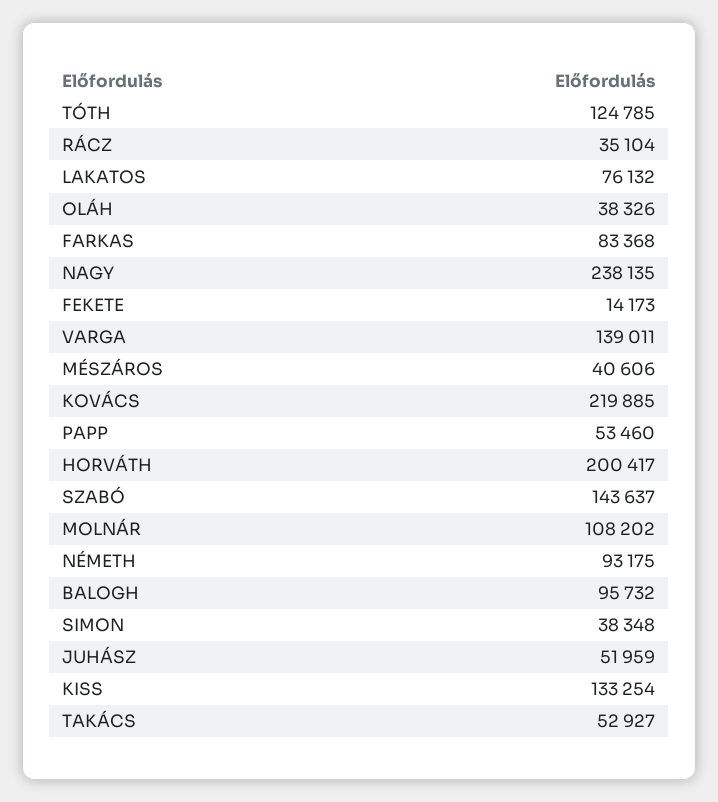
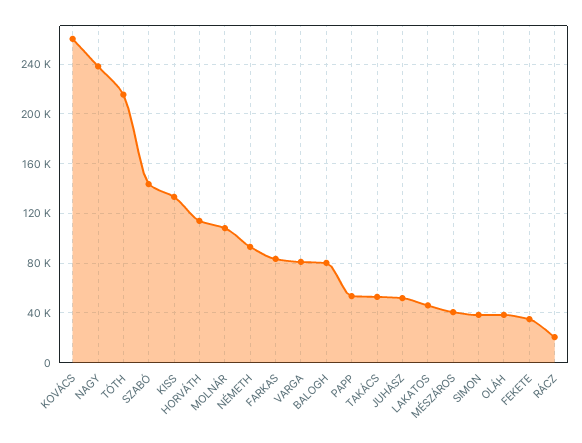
  {
-   "TÓTH": 124785,
+   "TÓTH": 215000,
-   "RÁCZ": 35104,
+   "RÁCZ": 20000,
-   "LAKATOS": 76132,
+   "LAKATOS": 45000,
    "OLÁH": 38326,
    "FARKAS": 83368,
    "NAGY": 238135,
-   "FEKETE": 14173,
+   "FEKETE": 35000,
-   "VARGA": 139011,
+   "VARGA": 80000,
    "MÉSZÁROS": 40606,
-   "KOVÁCS": 219885,
+   "KOVÁCS": 260000,
    "PAPP": 53460,
-   "HORVÁTH": 200417,
+   "HORVÁTH": 115000,
    "SZABÓ": 143637,
    "MOLNÁR": 108202,
    "NÉMETH": 93175,
-   "BALOGH": 95732,
+   "BALOGH": 80000,
    "SIMON": 38348,
    "JUHÁSZ": 51959,
    "KISS": 133254,
    "TAKÁCS": 52927
  }

